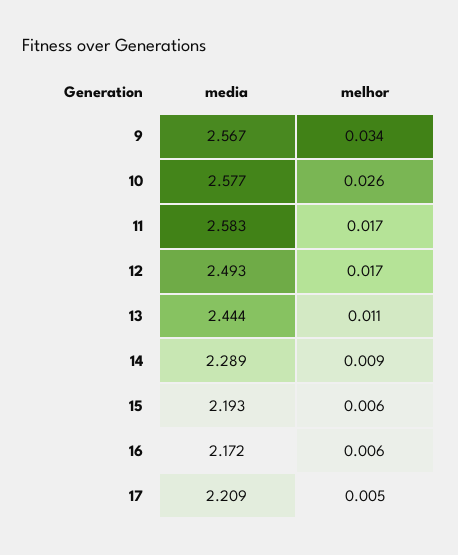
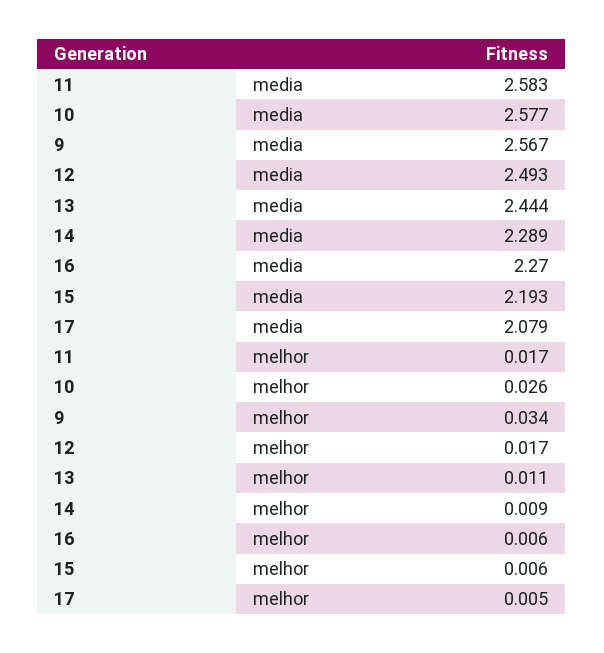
  {
    "media": {
      "9": 2.567,
      "10": 2.577,
      "11": 2.583,
      "12": 2.493,
      "13": 2.444,
      "14": 2.289,
      "15": 2.193,
-     "16": 2.172,
+     "16": 2.27,
-     "17": 2.209
+     "17": 2.079
    },
    "melhor": {
      "9": 0.034,
      "10": 0.026,
      "11": 0.017,
      "12": 0.017,
      "13": 0.011,
      "14": 0.009,
      "15": 0.006,
      "16": 0.006,
      "17": 0.005
    }
  }

